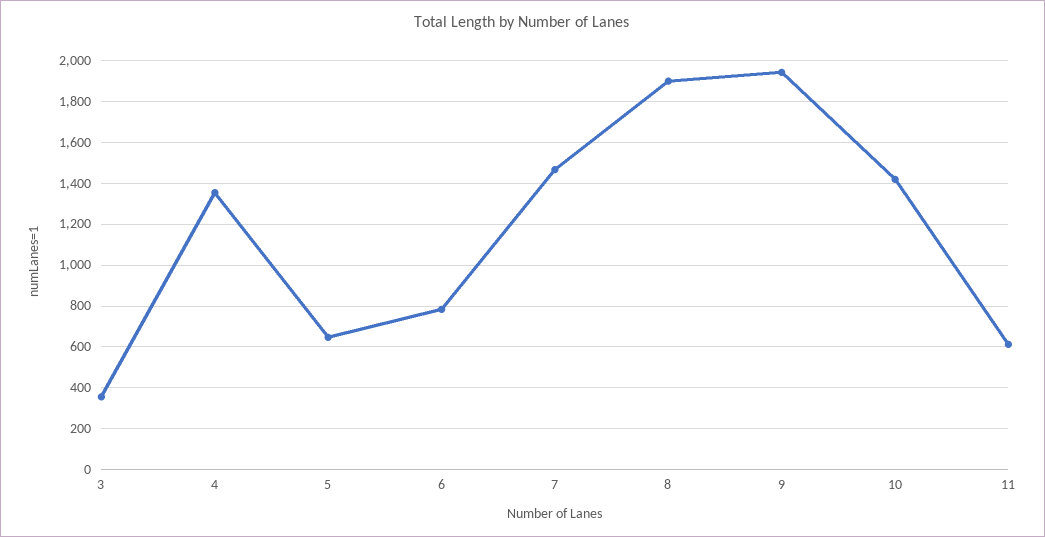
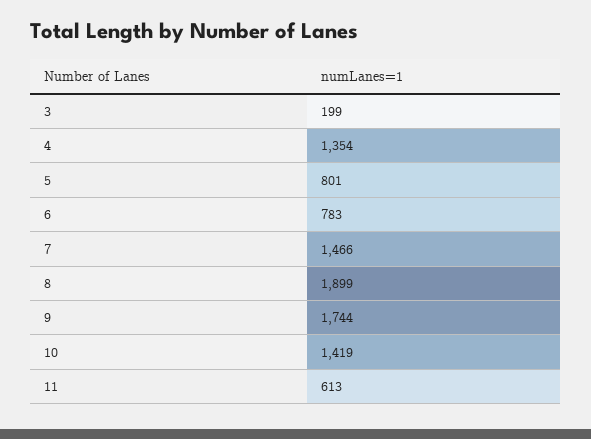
  {
-   "3": 350,
+   "3": 199,
    "4": 1354,
-   "5": 650,
+   "5": 801,
    "6": 783,
    "7": 1466,
    "8": 1899,
-   "9": 1950,
+   "9": 1744,
    "10": 1419,
    "11": 613
  }

